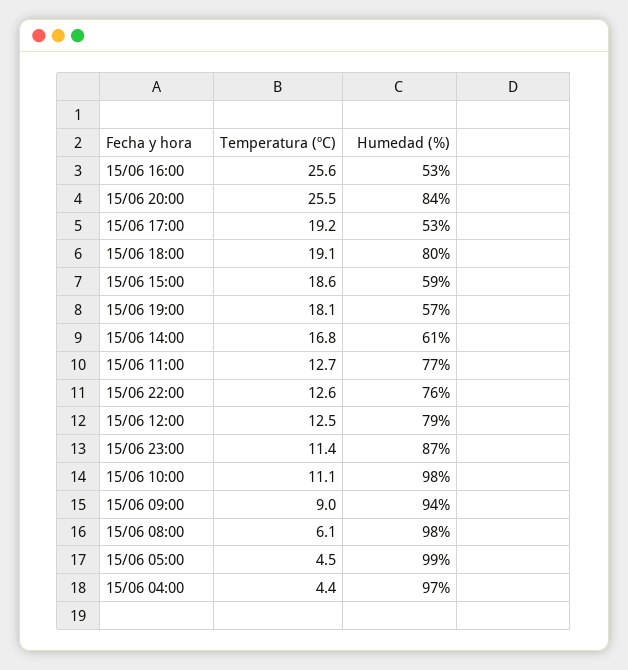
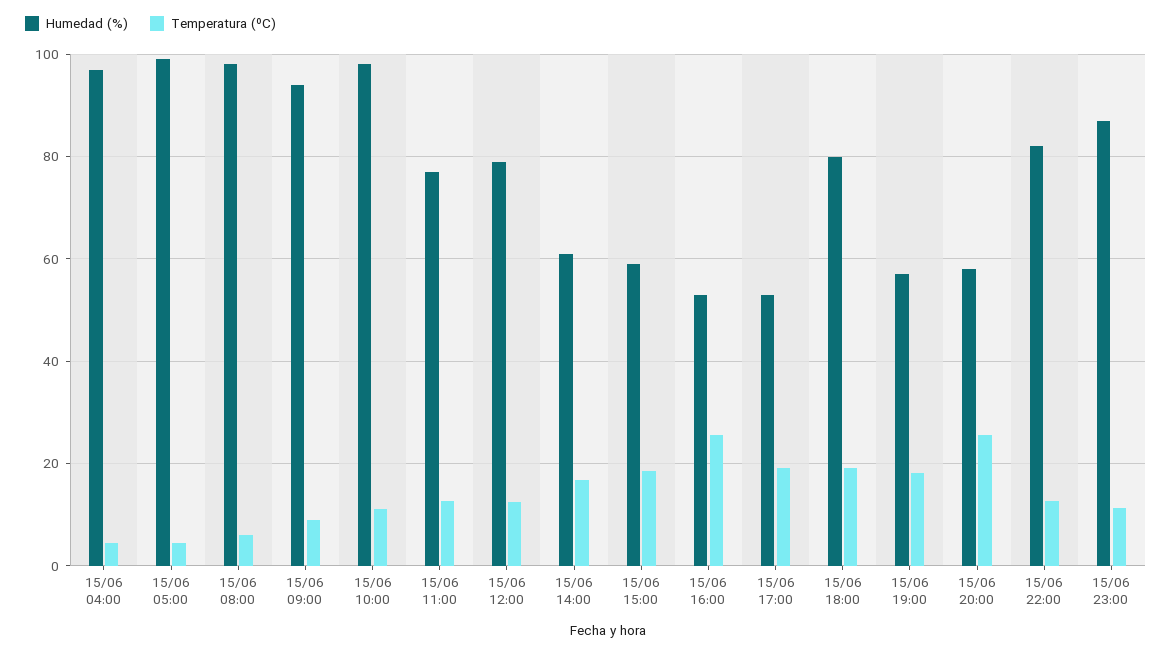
  {
    "Temperatura (ºC)": {
      "15/06 16:00": 25.6,
      "15/06 20:00": 25.5,
      "15/06 17:00": 19.2,
      "15/06 18:00": 19.1,
      "15/06 15:00": 18.6,
      "15/06 19:00": 18.1,
      "15/06 14:00": 16.8,
      "15/06 11:00": 12.7,
      "15/06 22:00": 12.6,
      "15/06 12:00": 12.5,
      "15/06 23:00": 11.4,
      "15/06 10:00": 11.1,
      "15/06 09:00": 9,
      "15/06 08:00": 6.1,
      "15/06 05:00": 4.5,
      "15/06 04:00": 4.4
    },
    "Humedad (%)": {
      "15/06 16:00": 53,
-     "15/06 20:00": 84,
+     "15/06 20:00": 58,
      "15/06 17:00": 53,
      "15/06 18:00": 80,
      "15/06 15:00": 59,
      "15/06 19:00": 57,
      "15/06 14:00": 61,
      "15/06 11:00": 77,
-     "15/06 22:00": 76,
+     "15/06 22:00": 82,
      "15/06 12:00": 79,
      "15/06 23:00": 87,
      "15/06 10:00": 98,
      "15/06 09:00": 94,
      "15/06 08:00": 98,
      "15/06 05:00": 99,
      "15/06 04:00": 97
    }
  }

